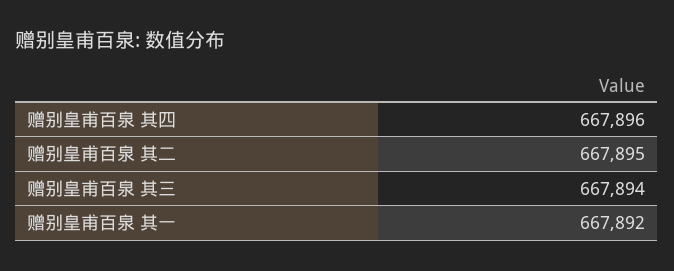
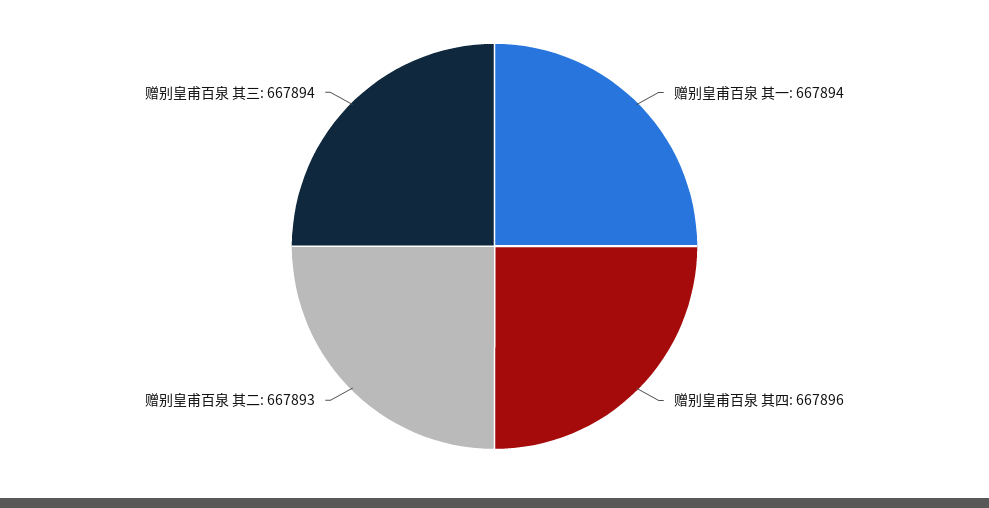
  {
    "赠别皇甫百泉 其四": 667896,
-   "赠别皇甫百泉 其二": 667895,
+   "赠别皇甫百泉 其二": 667893,
    "赠别皇甫百泉 其三": 667894,
-   "赠别皇甫百泉 其一": 667892
+   "赠别皇甫百泉 其一": 667894
  }

